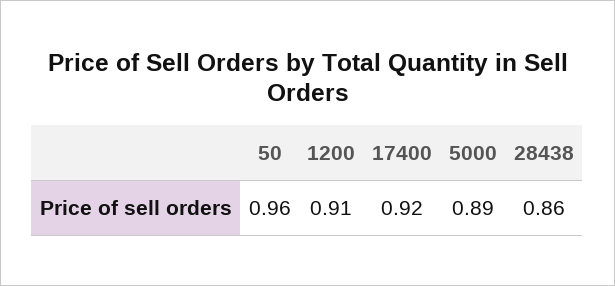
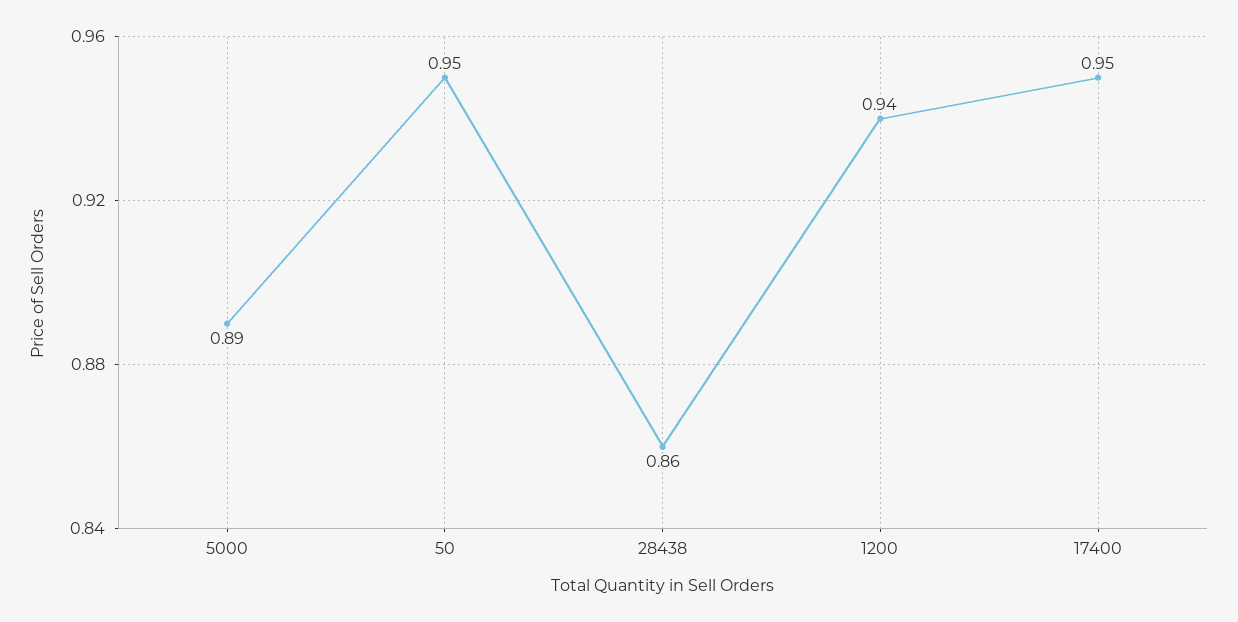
  {
-   "50": 0.96,
+   "50": 0.95,
-   "1200": 0.91,
+   "1200": 0.94,
-   "17400": 0.92,
+   "17400": 0.95,
    "5000": 0.89,
    "28438": 0.86
  }

